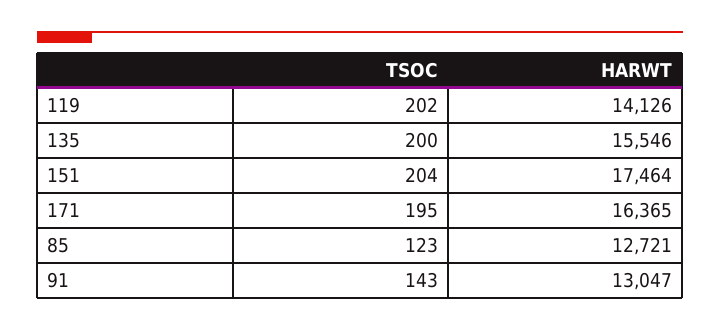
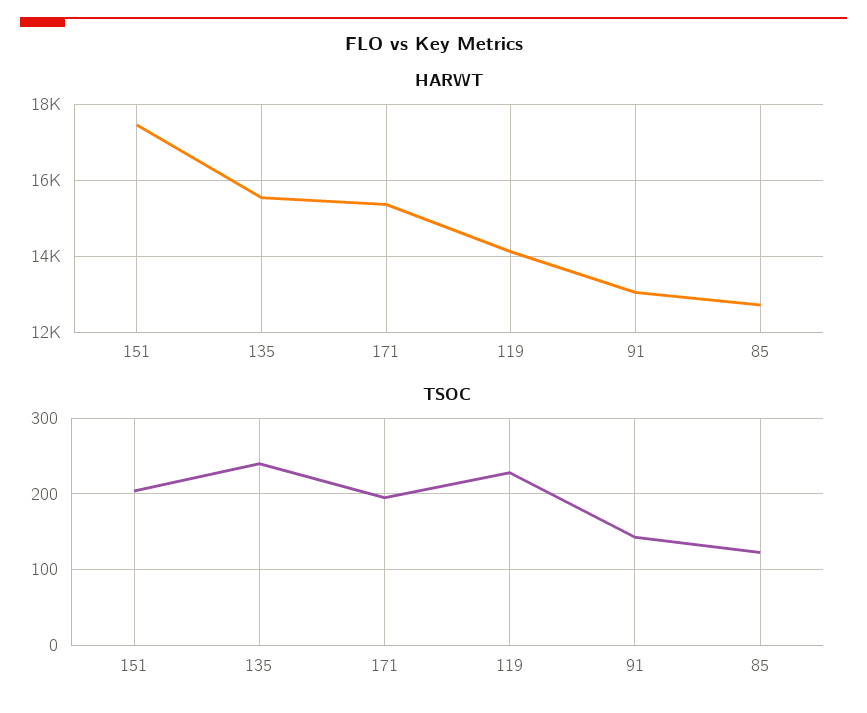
  {
    "TSOC": {
-     "119": 202,
+     "119": 230,
-     "135": 200,
+     "135": 240,
      "151": 204,
      "171": 195,
      "85": 123,
      "91": 143
    },
    "HARWT": {
      "119": 14126,
      "135": 15546,
      "151": 17464,
-     "171": 16365,
+     "171": 15400,
      "85": 12721,
      "91": 13047
    }
  }

